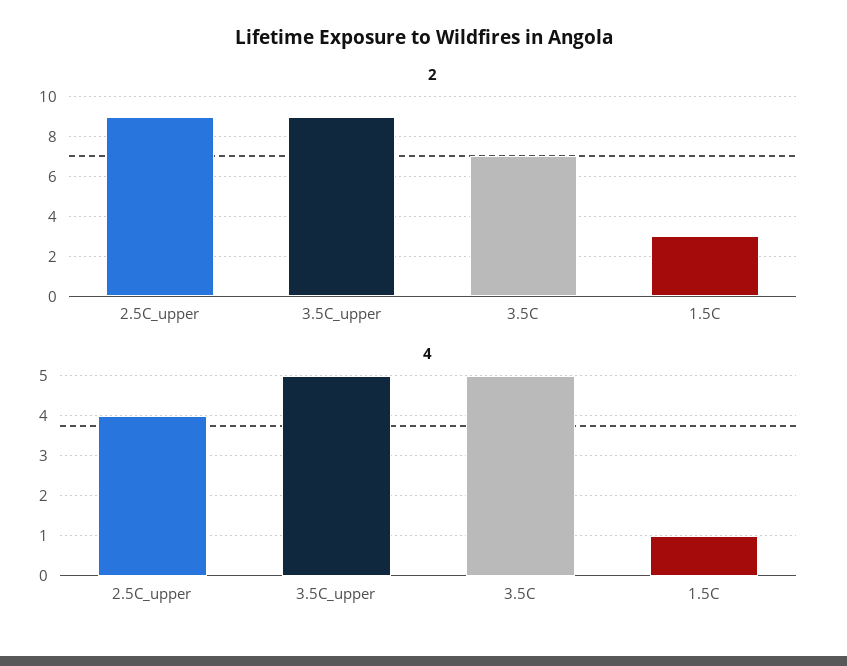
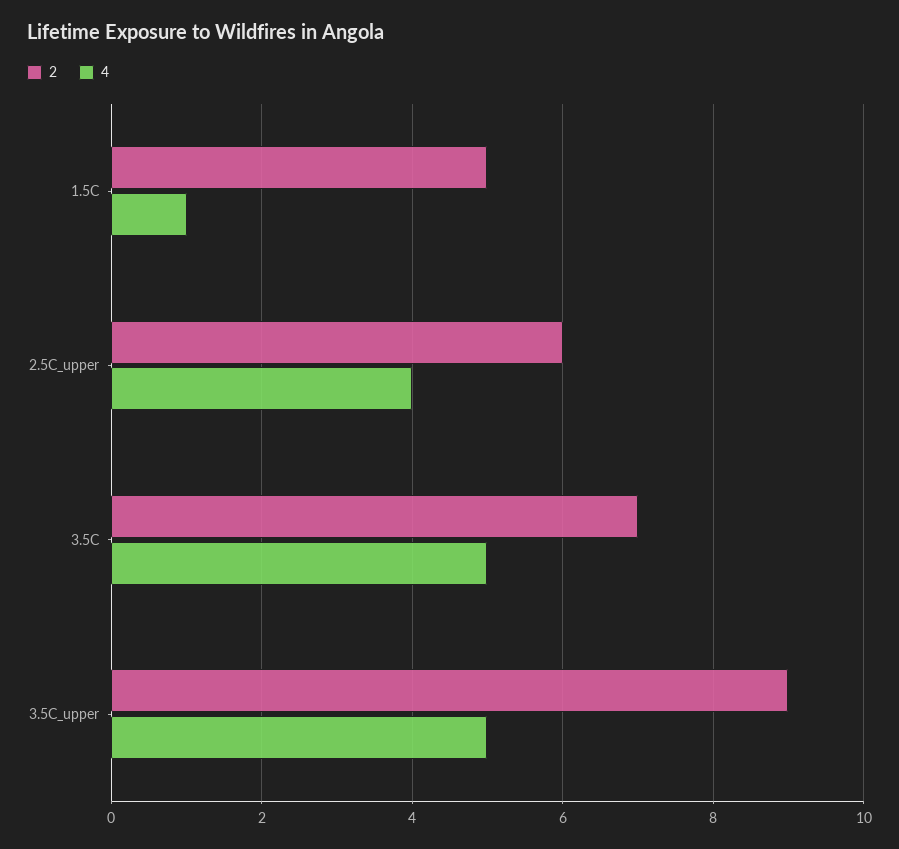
  {
    "2": {
-     "2.5C_upper": 9,
+     "2.5C_upper": 6,
      "3.5C_upper": 9,
      "3.5C": 7,
-     "1.5C": 3
+     "1.5C": 5
    },
    "4": {
      "2.5C_upper": 4,
      "3.5C_upper": 5,
      "3.5C": 5,
      "1.5C": 1
    }
  }

